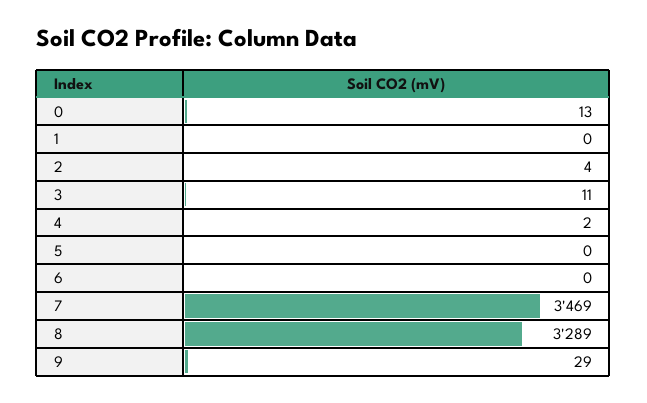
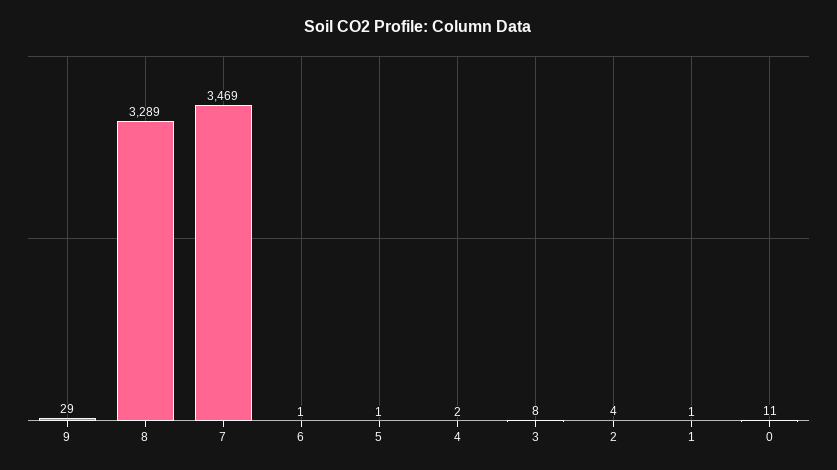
  {
-   "0": 13,
+   "0": 11,
-   "1": 0,
+   "1": 1,
    "2": 4,
-   "3": 11,
+   "3": 8,
    "4": 2,
-   "5": 0,
+   "5": 1,
-   "6": 0,
+   "6": 1,
    "7": 3469,
    "8": 3289,
    "9": 29
  }

